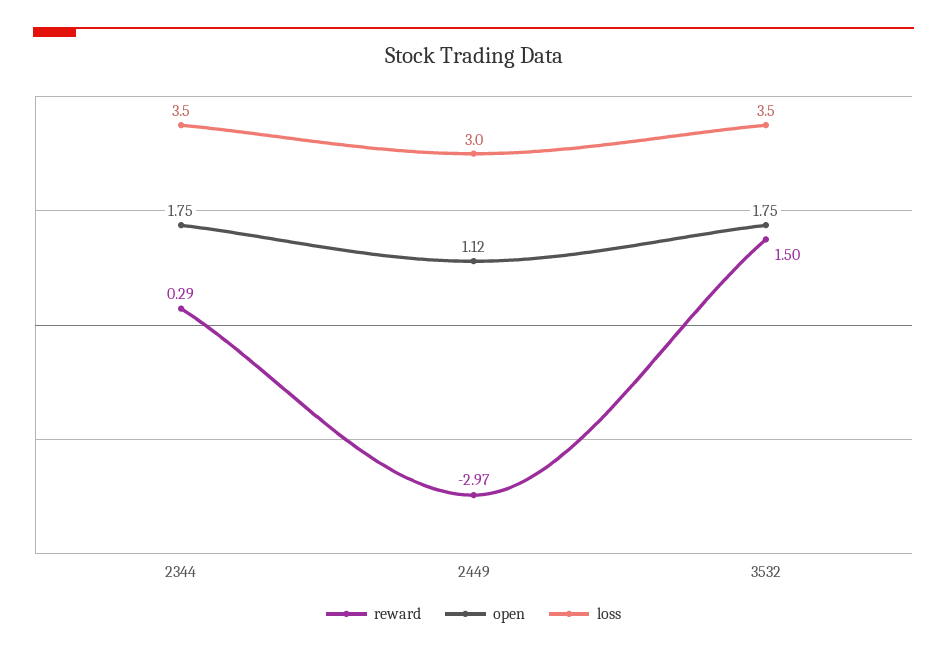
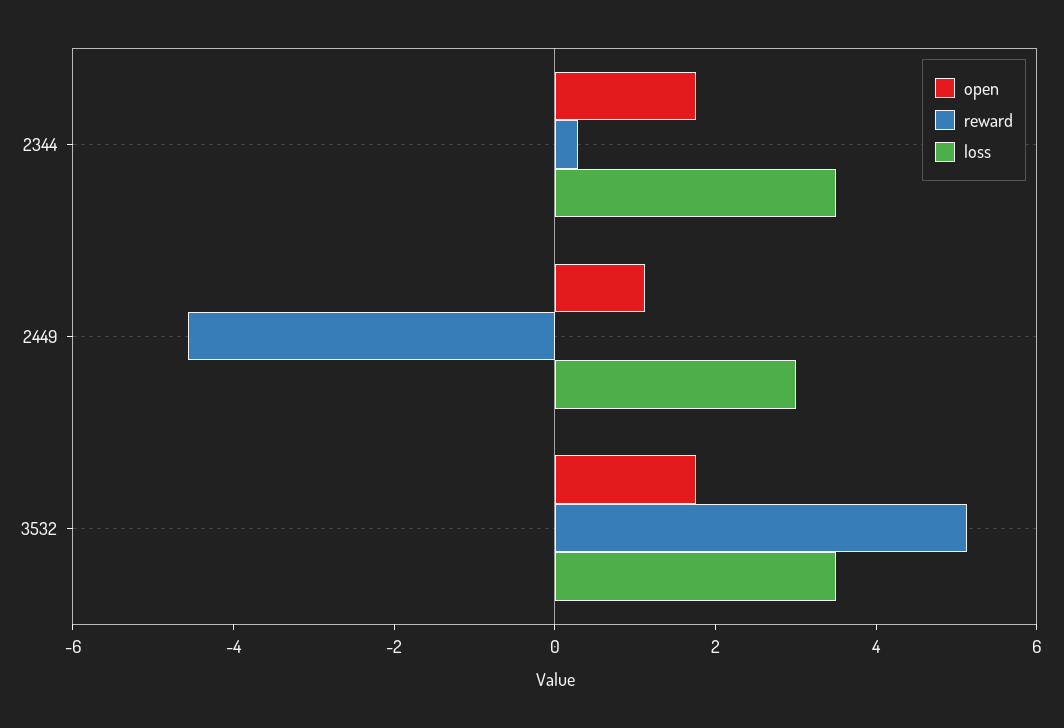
  {
    "reward": {
      "2344": 0.29,
-     "2449": -2.97,
+     "2449": -4.5,
-     "3532": 1.5
+     "3532": 5
    },
    "open": {
      "2344": 1.75,
      "2449": 1.12,
      "3532": 1.75
    },
    "loss": {
      "2344": 3.5,
      "2449": 3,
      "3532": 3.5
    }
  }

